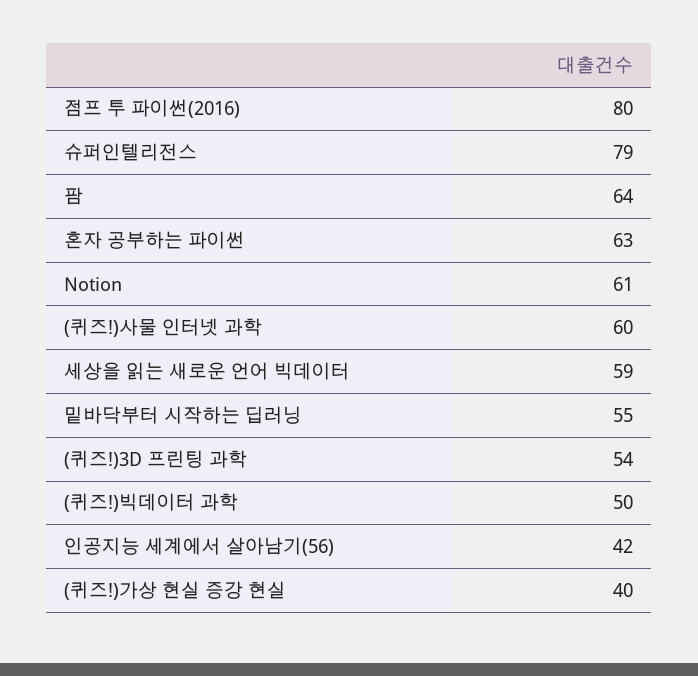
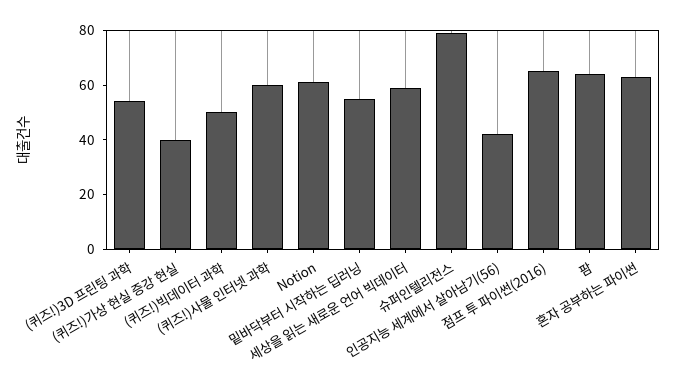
  {
-   "점프 투 파이썬(2016)": 80,
+   "점프 투 파이썬(2016)": 65,
    "슈퍼인텔리전스": 79,
    "팜": 64,
    "혼자 공부하는 파이썬": 63,
    "Notion": 61,
    "(퀴즈!)사물 인터넷 과학": 60,
    "세상을 읽는 새로운 언어 빅데이터": 59,
    "밑바닥부터 시작하는 딥러닝": 55,
    "(퀴즈!)3D 프린팅 과학": 54,
    "(퀴즈!)빅데이터 과학": 50,
    "인공지능 세계에서 살아남기(56)": 42,
    "(퀴즈!)가상 현실 증강 현실": 40
  }

